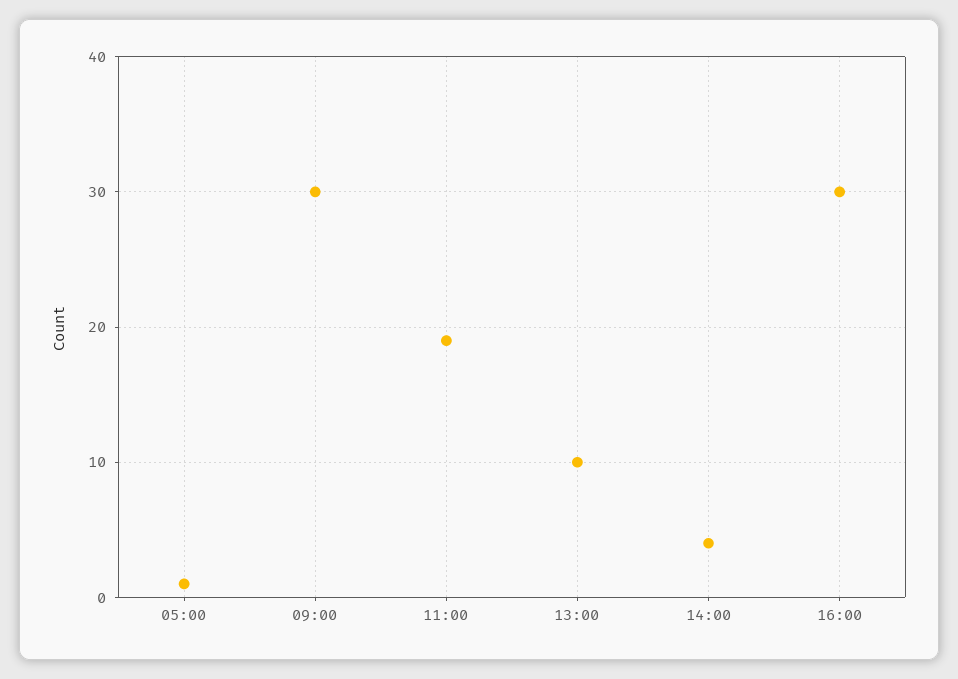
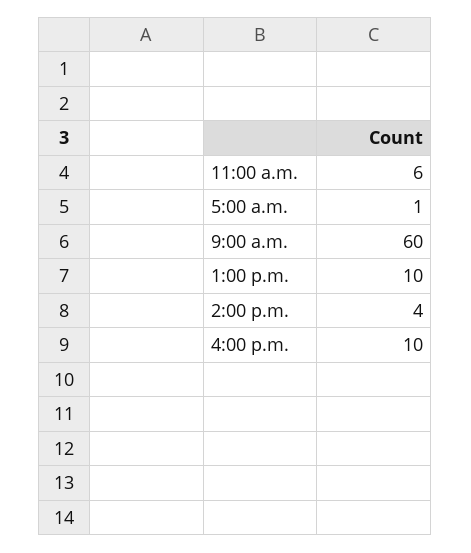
  {
    "05:00": 1,
-   "09:00": 30,
+   "09:00": 60,
-   "11:00": 19,
+   "11:00": 6,
    "13:00": 10,
    "14:00": 4,
-   "16:00": 30
+   "16:00": 10
  }

